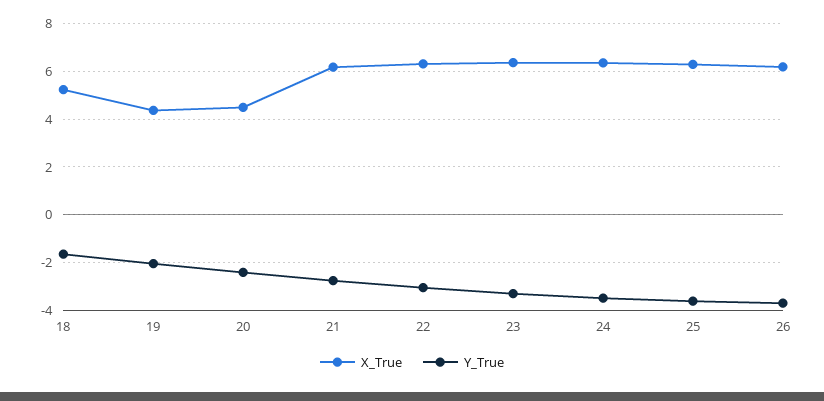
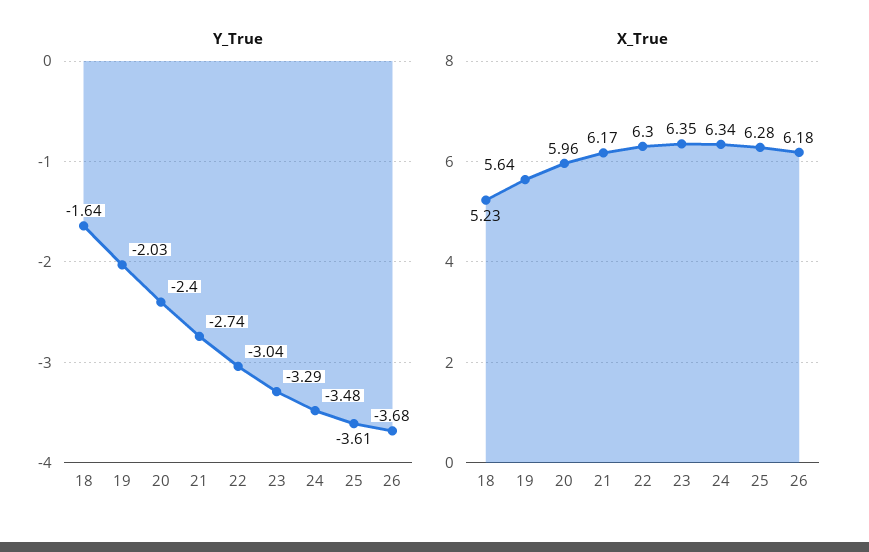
  {
    "X_True": {
      "18": 5.23,
-     "19": 4.5,
+     "19": 5.64,
-     "20": 4.5,
+     "20": 5.96,
      "21": 6.17,
      "22": 6.3,
      "23": 6.35,
      "24": 6.34,
      "25": 6.28,
      "26": 6.18
    },
    "Y_True": {
      "18": -1.64,
      "19": -2.03,
      "20": -2.4,
      "21": -2.74,
      "22": -3.04,
      "23": -3.29,
      "24": -3.48,
      "25": -3.61,
      "26": -3.68
    }
  }

